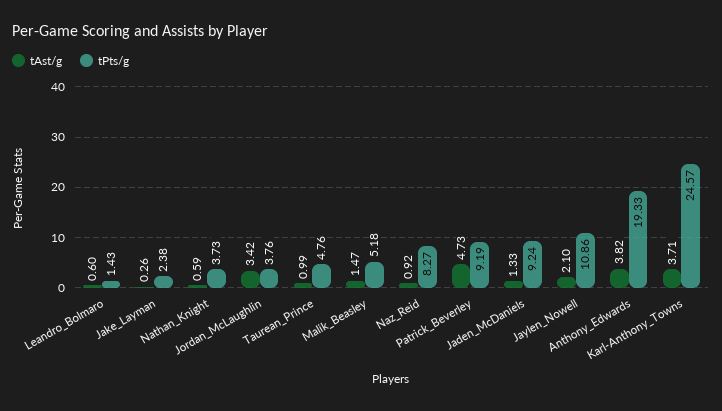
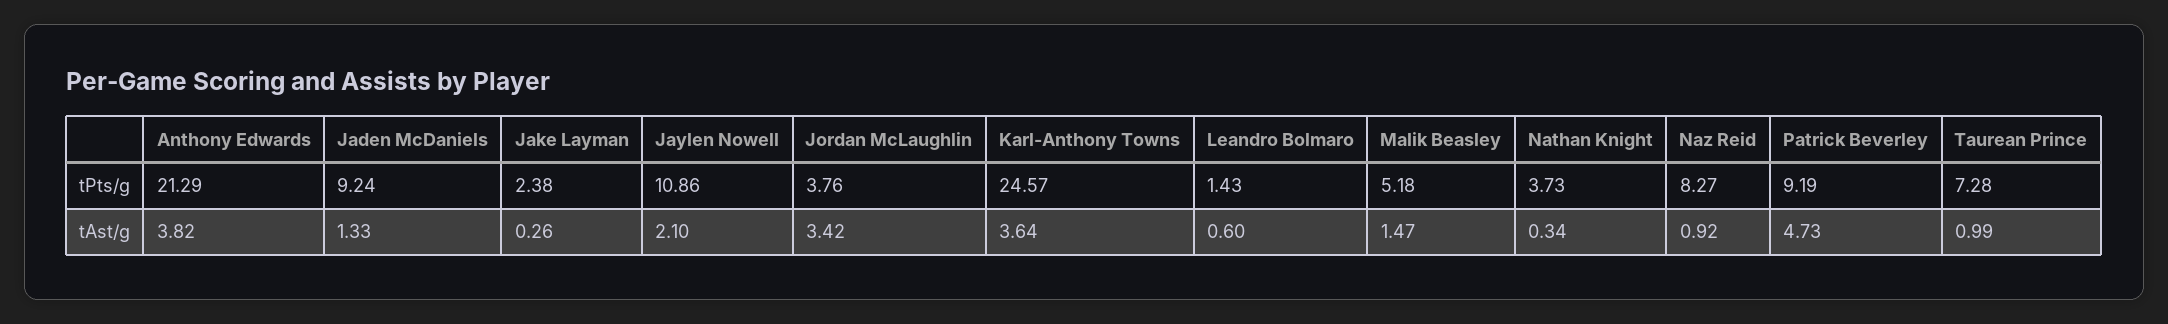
  {
    "tAst/g": {
      "Leandro_Bolmaro": 0.6,
      "Jake_Layman": 0.26,
-     "Nathan_Knight": 0.59,
+     "Nathan_Knight": 0.34,
      "Jordan_McLaughlin": 3.42,
      "Taurean_Prince": 0.99,
      "Malik_Beasley": 1.47,
      "Naz_Reid": 0.92,
      "Patrick_Beverley": 4.73,
      "Jaden_McDaniels": 1.33,
      "Jaylen_Nowell": 2.1,
      "Anthony_Edwards": 3.82,
-     "Karl-Anthony_Towns": 3.71
+     "Karl-Anthony_Towns": 3.64
    },
    "tPts/g": {
      "Leandro_Bolmaro": 1.43,
      "Jake_Layman": 2.38,
      "Nathan_Knight": 3.73,
      "Jordan_McLaughlin": 3.76,
-     "Taurean_Prince": 4.76,
+     "Taurean_Prince": 7.28,
      "Malik_Beasley": 5.18,
      "Naz_Reid": 8.27,
      "Patrick_Beverley": 9.19,
      "Jaden_McDaniels": 9.24,
      "Jaylen_Nowell": 10.86,
-     "Anthony_Edwards": 19.33,
+     "Anthony_Edwards": 21.29,
      "Karl-Anthony_Towns": 24.57
    }
  }

